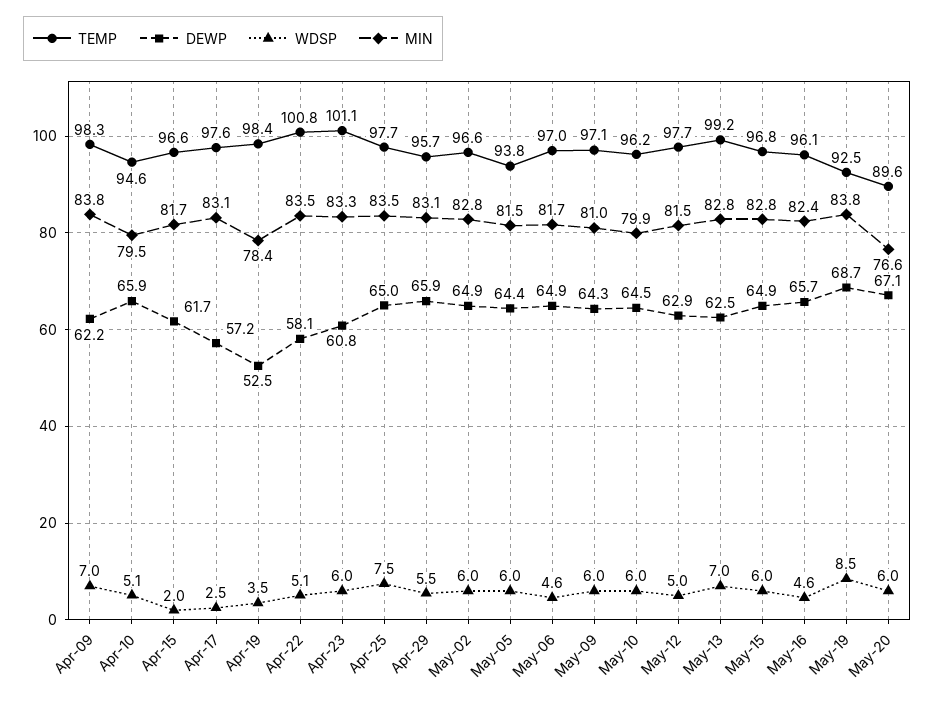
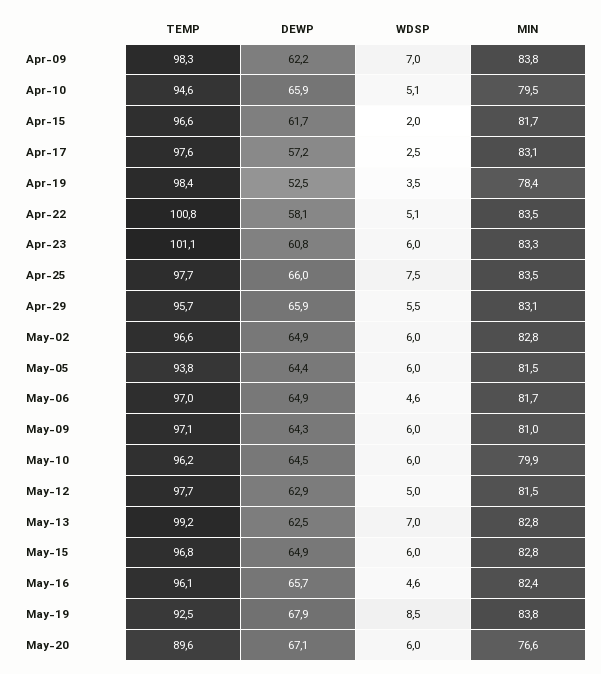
  {
    "TEMP": {
      "Apr-09": 98.3,
      "Apr-10": 94.6,
      "Apr-15": 96.6,
      "Apr-17": 97.6,
      "Apr-19": 98.4,
      "Apr-22": 100.8,
      "Apr-23": 101.1,
      "Apr-25": 97.7,
      "Apr-29": 95.7,
      "May-02": 96.6,
      "May-05": 93.8,
      "May-06": 97,
      "May-09": 97.1,
      "May-10": 96.2,
      "May-12": 97.7,
      "May-13": 99.2,
      "May-15": 96.8,
      "May-16": 96.1,
      "May-19": 92.5,
      "May-20": 89.6
    },
    "DEWP": {
      "Apr-09": 62.2,
      "Apr-10": 65.9,
      "Apr-15": 61.7,
      "Apr-17": 57.2,
      "Apr-19": 52.5,
      "Apr-22": 58.1,
      "Apr-23": 60.8,
-     "Apr-25": 65,
+     "Apr-25": 66,
      "Apr-29": 65.9,
      "May-02": 64.9,
      "May-05": 64.4,
      "May-06": 64.9,
      "May-09": 64.3,
      "May-10": 64.5,
      "May-12": 62.9,
      "May-13": 62.5,
      "May-15": 64.9,
      "May-16": 65.7,
-     "May-19": 68.7,
+     "May-19": 67.9,
      "May-20": 67.1
    },
    "WDSP": {
      "Apr-09": 7,
      "Apr-10": 5.1,
      "Apr-15": 2,
      "Apr-17": 2.5,
      "Apr-19": 3.5,
      "Apr-22": 5.1,
      "Apr-23": 6,
      "Apr-25": 7.5,
      "Apr-29": 5.5,
      "May-02": 6,
      "May-05": 6,
      "May-06": 4.6,
      "May-09": 6,
      "May-10": 6,
      "May-12": 5,
      "May-13": 7,
      "May-15": 6,
      "May-16": 4.6,
      "May-19": 8.5,
      "May-20": 6
    },
    "MIN": {
      "Apr-09": 83.8,
      "Apr-10": 79.5,
      "Apr-15": 81.7,
      "Apr-17": 83.1,
      "Apr-19": 78.4,
      "Apr-22": 83.5,
      "Apr-23": 83.3,
      "Apr-25": 83.5,
      "Apr-29": 83.1,
      "May-02": 82.8,
      "May-05": 81.5,
      "May-06": 81.7,
      "May-09": 81,
      "May-10": 79.9,
      "May-12": 81.5,
      "May-13": 82.8,
      "May-15": 82.8,
      "May-16": 82.4,
      "May-19": 83.8,
      "May-20": 76.6
    }
  }

